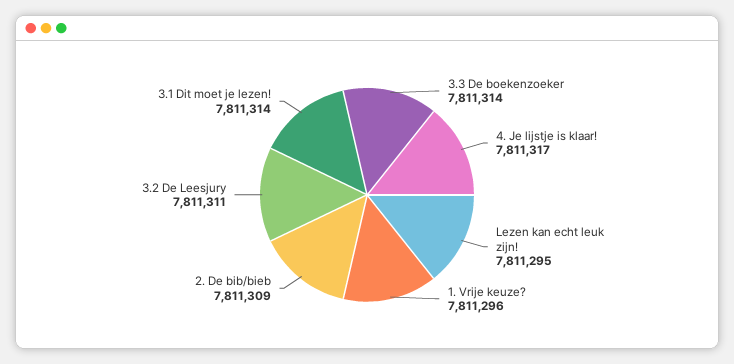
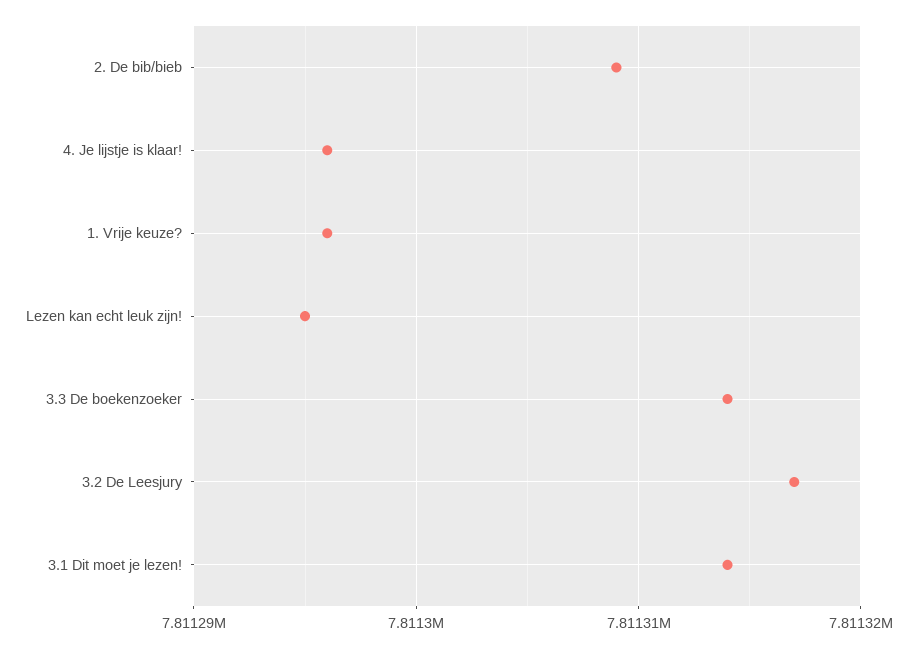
  {
    "3.3 De boekenzoeker": 7811314,
-   "4. Je lijstje is klaar!": 7811317,
+   "4. Je lijstje is klaar!": 7811296,
    "Lezen kan echt leuk zijn!": 7811295,
    "1. Vrije keuze?": 7811296,
    "2. De bib/bieb": 7811309,
-   "3.2 De Leesjury": 7811311,
+   "3.2 De Leesjury": 7811317,
    "3.1 Dit moet je lezen!": 7811314
  }

